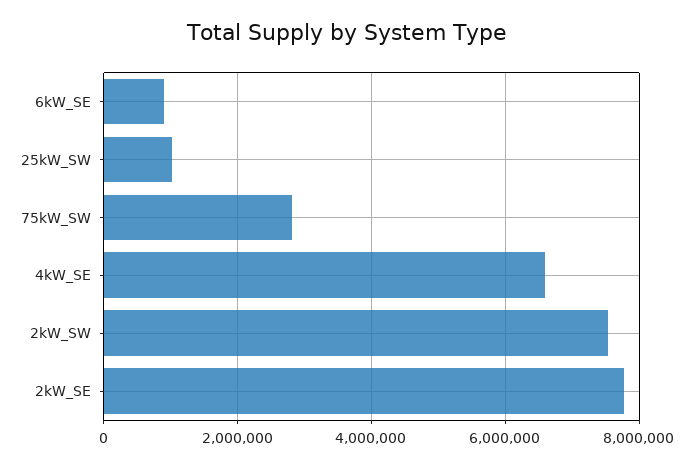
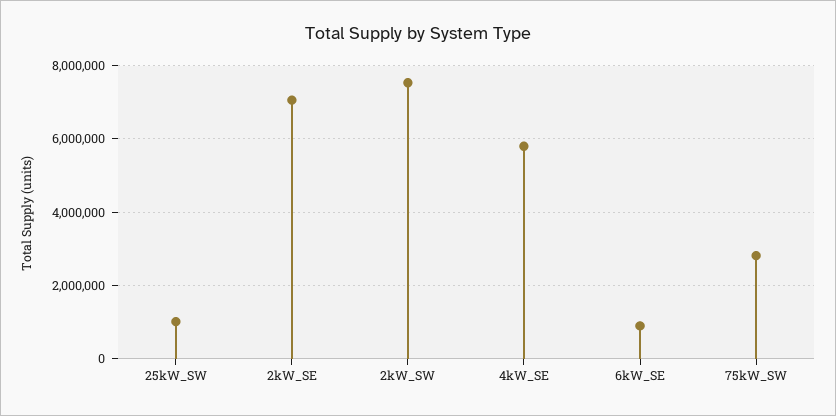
  {
    "6kW_SE": 800000,
    "25kW_SW": 1000000,
    "75kW_SW": 2800000,
-   "4kW_SE": 6600000,
+   "4kW_SE": 5800000,
    "2kW_SW": 7600000,
-   "2kW_SE": 7800000
+   "2kW_SE": 7000000
  }

